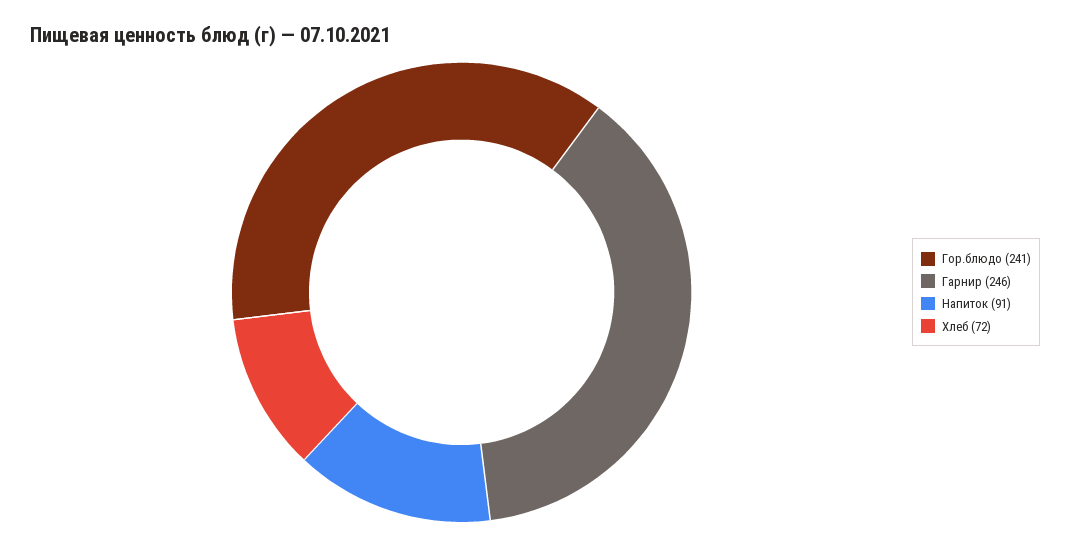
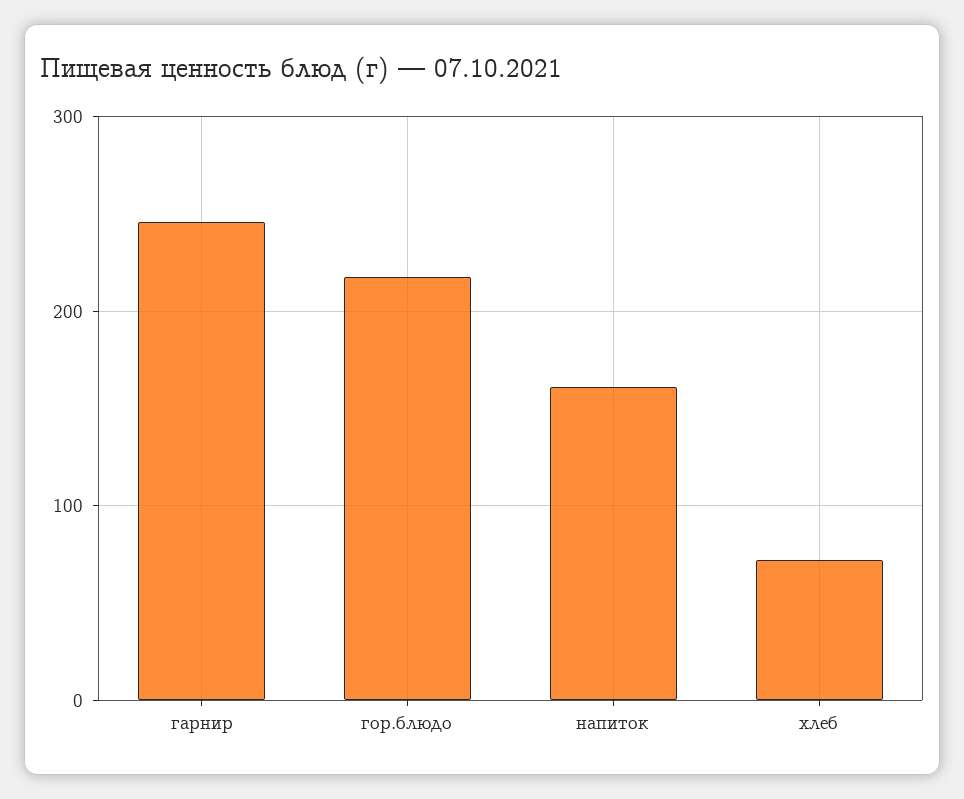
  {
-   "Гор.блюдо": 241,
+   "Гор.блюдо": 220,
    "Гарнир": 246,
-   "Напиток": 91,
+   "Напиток": 160,
    "Хлеб": 72
  }

